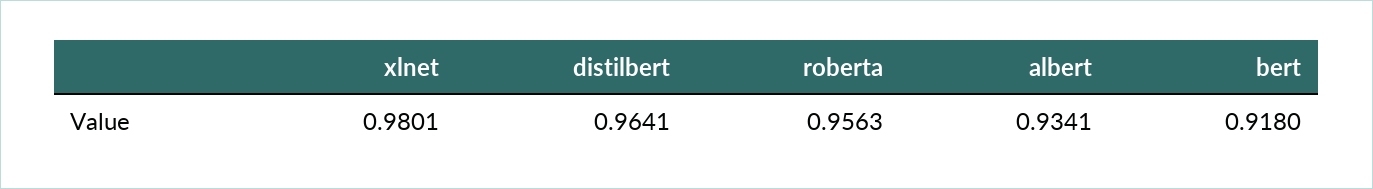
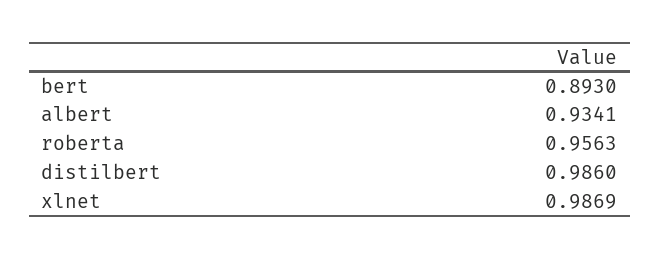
  {
-   "xlnet": 0.9801,
+   "xlnet": 0.9869,
-   "distilbert": 0.9641,
+   "distilbert": 0.986,
    "roberta": 0.9563,
    "albert": 0.9341,
-   "bert": 0.918
+   "bert": 0.893
  }

